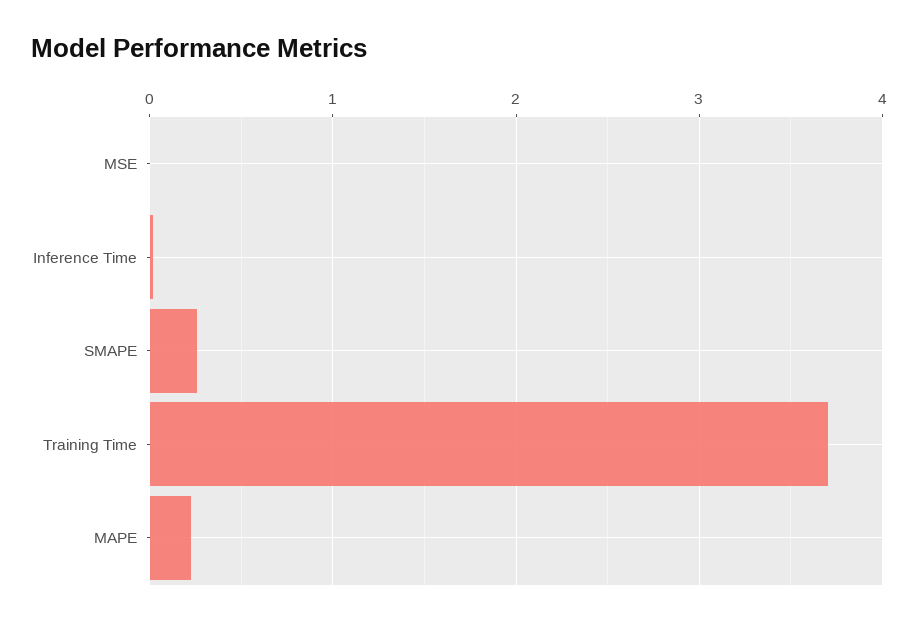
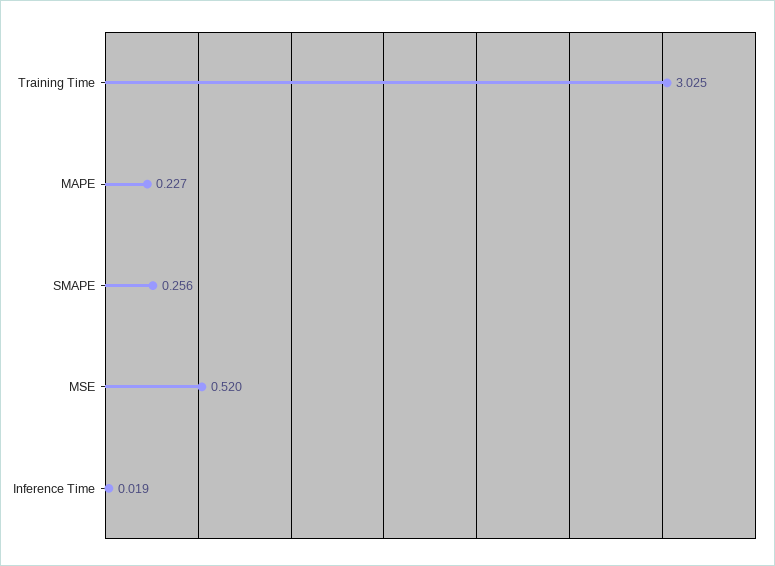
  {
-   "MSE": 0,
+   "MSE": 0.52,
    "Inference Time": 0.019,
    "SMAPE": 0.256,
-   "Training Time": 3.7,
+   "Training Time": 3.025,
    "MAPE": 0.227
  }

